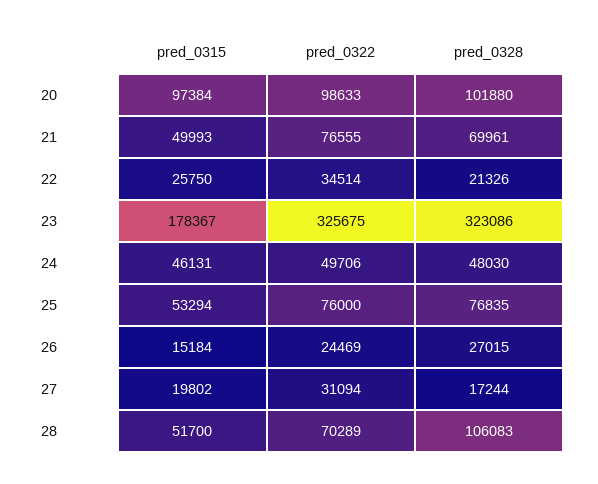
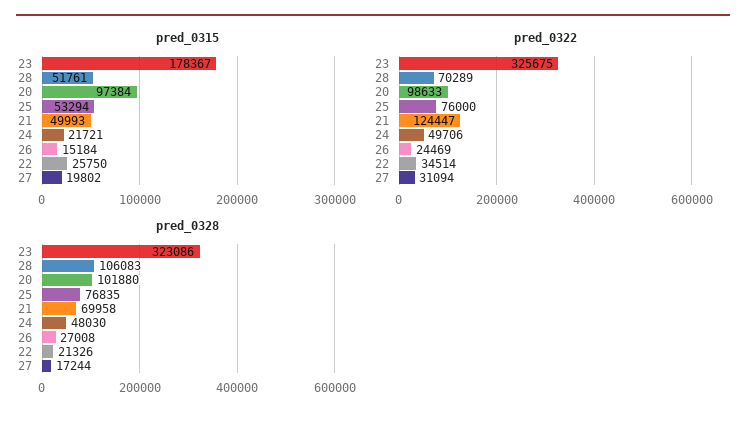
  {
    "pred_0315": {
      "20": 97384,
      "21": 49993,
      "22": 25750,
      "23": 178367,
-     "24": 46131,
+     "24": 21721,
      "25": 53294,
      "26": 15184,
      "27": 19802,
-     "28": 51700
+     "28": 51761
    },
    "pred_0322": {
      "20": 98633,
-     "21": 76555,
+     "21": 124447,
      "22": 34514,
      "23": 325675,
      "24": 49706,
      "25": 76000,
      "26": 24469,
      "27": 31094,
      "28": 70289
    },
    "pred_0328": {
      "20": 101880,
-     "21": 69961,
+     "21": 69958,
      "22": 21326,
      "23": 323086,
      "24": 48030,
      "25": 76835,
-     "26": 27015,
+     "26": 27008,
      "27": 17244,
      "28": 106083
    }
  }

